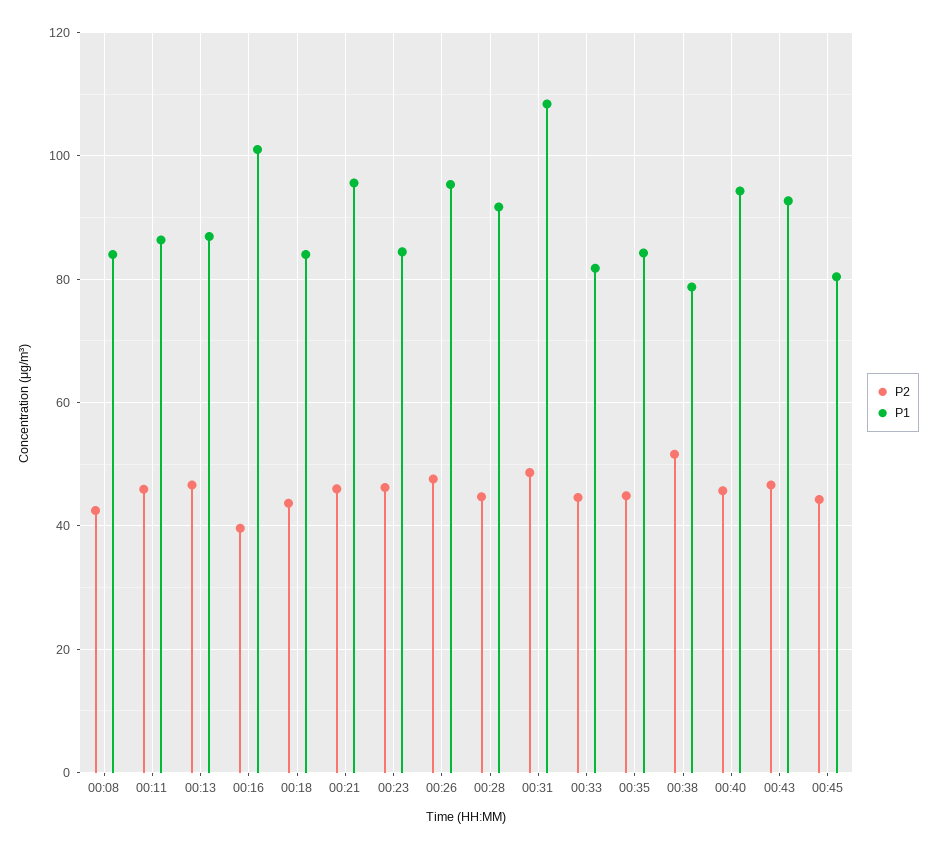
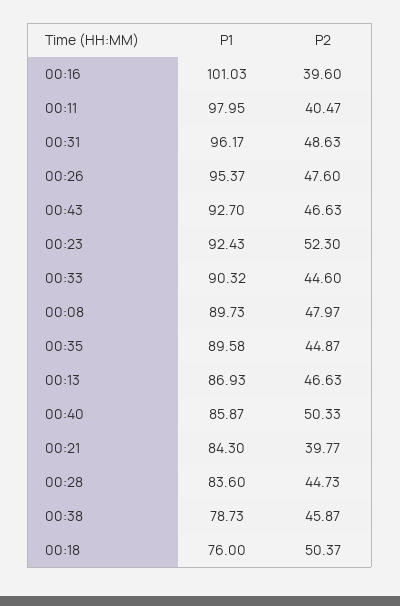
  {
    "P2": {
-     "00:08": 42,
+     "00:08": 47.97,
-     "00:11": 46,
+     "00:11": 40.47,
      "00:13": 46.63,
      "00:16": 39.6,
-     "00:18": 44,
+     "00:18": 50.37,
-     "00:21": 46,
+     "00:21": 39.77,
-     "00:23": 46,
+     "00:23": 52.3,
      "00:26": 47.6,
      "00:28": 44.73,
      "00:31": 48.63,
      "00:33": 44.6,
      "00:35": 44.87,
-     "00:38": 52,
+     "00:38": 45.87,
-     "00:40": 46,
+     "00:40": 50.33,
-     "00:43": 46.63,
+     "00:43": 46.63
-     "00:45": 44
    },
    "P1": {
-     "00:08": 84,
+     "00:08": 89.73,
-     "00:11": 86,
+     "00:11": 97.95,
      "00:13": 86.93,
      "00:16": 101.03,
-     "00:18": 84,
+     "00:18": 76,
-     "00:21": 96,
+     "00:21": 84.3,
-     "00:23": 84,
+     "00:23": 92.43,
      "00:26": 95.37,
-     "00:28": 92,
+     "00:28": 83.6,
-     "00:31": 108,
+     "00:31": 96.17,
-     "00:33": 82,
+     "00:33": 90.32,
-     "00:35": 84,
+     "00:35": 89.58,
      "00:38": 78.73,
-     "00:40": 94,
+     "00:40": 85.87,
-     "00:43": 92.7,
+     "00:43": 92.7
-     "00:45": 80
    }
  }

